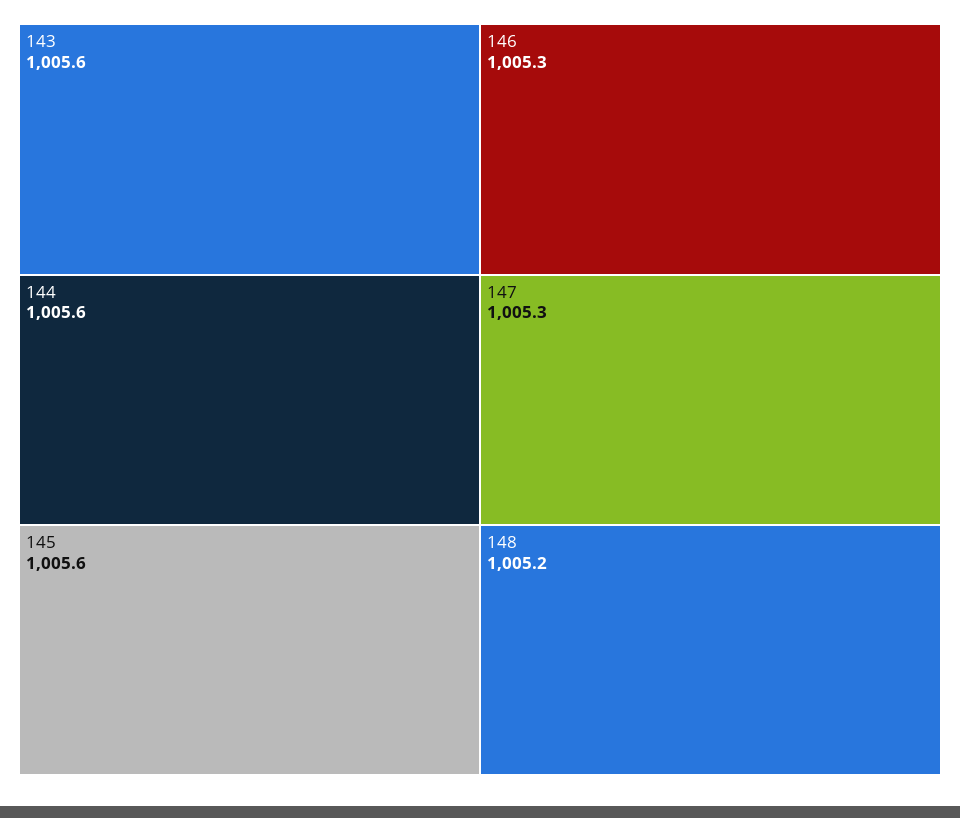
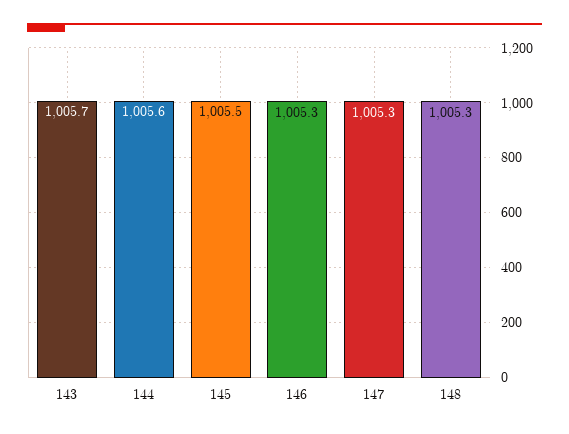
  {
-   "143": 1005.6,
+   "143": 1005.7,
    "144": 1005.6,
-   "145": 1005.6,
+   "145": 1005.5,
    "146": 1005.3,
    "147": 1005.3,
-   "148": 1005.2
+   "148": 1005.3
  }

